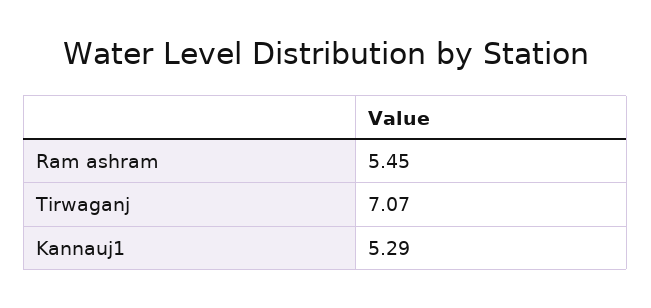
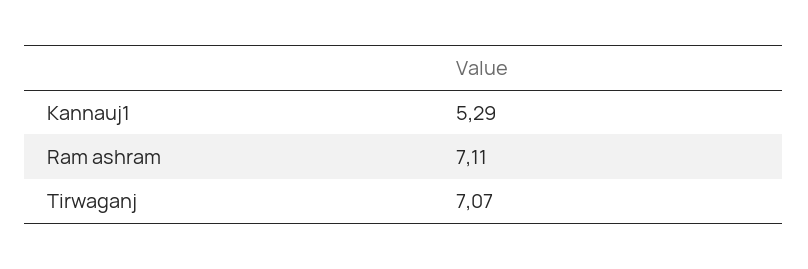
  {
-   "Ram ashram": 5.45,
+   "Ram ashram": 7.11,
    "Tirwaganj": 7.07,
    "Kannauj1": 5.29
  }

